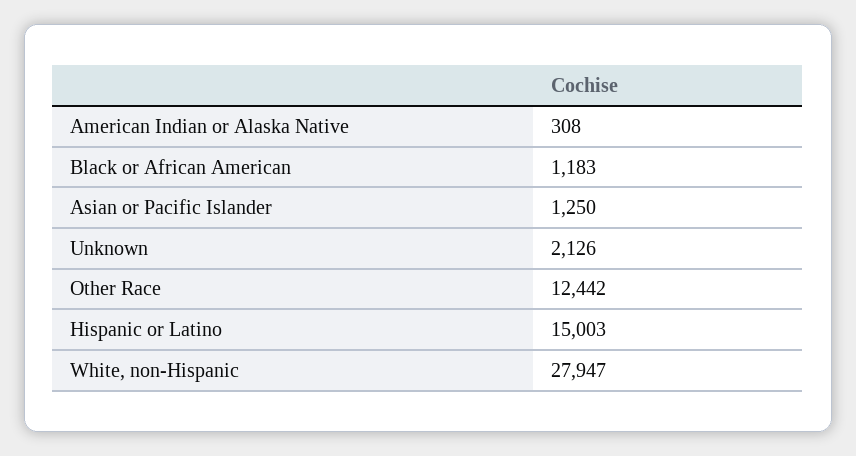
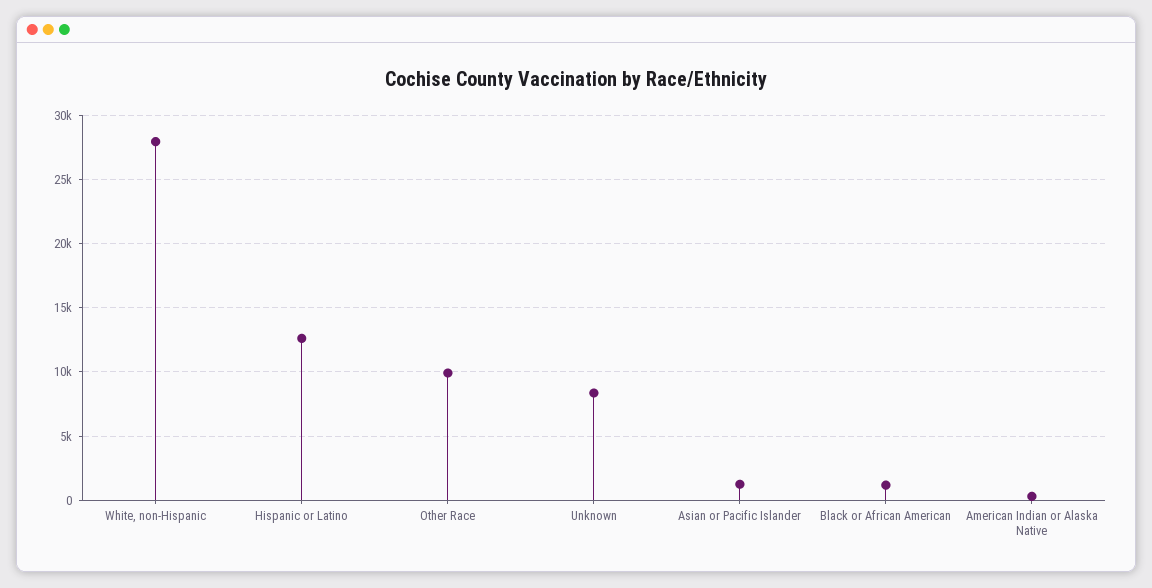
  {
    "American Indian or Alaska Native": 308,
    "Black or African American": 1183,
    "Asian or Pacific Islander": 1250,
-   "Unknown": 2126,
+   "Unknown": 8500,
-   "Other Race": 12442,
+   "Other Race": 10000,
-   "Hispanic or Latino": 15003,
+   "Hispanic or Latino": 12500,
    "White, non-Hispanic": 27947
  }

